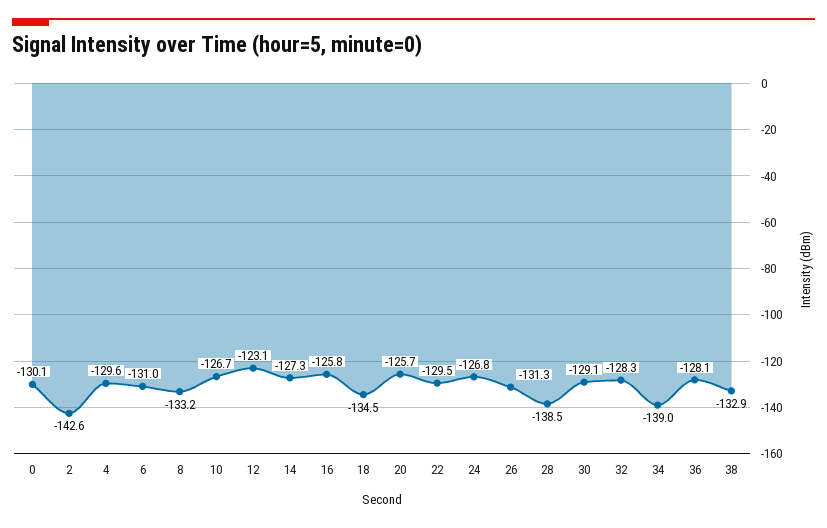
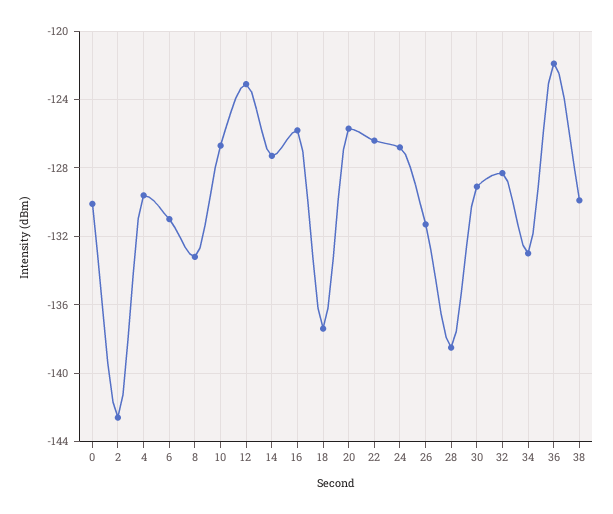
  {
    "0": -130.1,
    "2": -142.6,
    "4": -129.6,
    "6": -131,
    "8": -133.2,
    "10": -126.7,
    "12": -123.1,
    "14": -127.3,
    "16": -125.8,
-   "18": -134.5,
+   "18": -137.5,
    "20": -125.7,
-   "22": -129.5,
+   "22": -126.5,
    "24": -126.8,
    "26": -131.3,
    "28": -138.5,
    "30": -129.1,
    "32": -128.3,
-   "34": -139,
+   "34": -133,
-   "36": -128.1,
+   "36": -122,
-   "38": -132.9
+   "38": -130
  }

